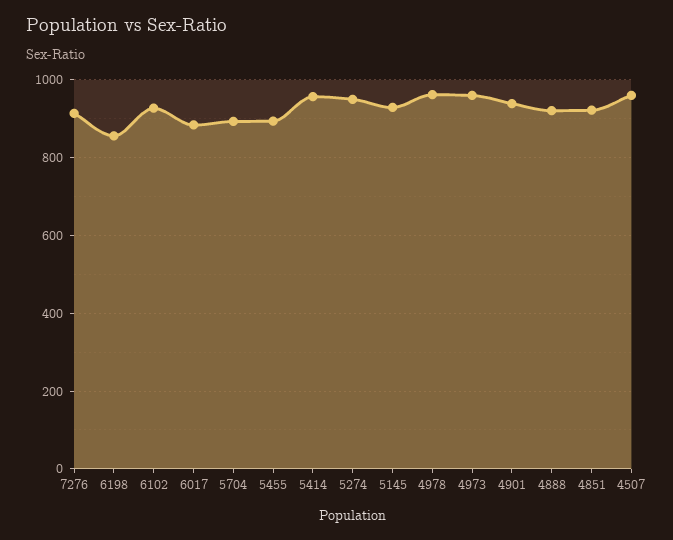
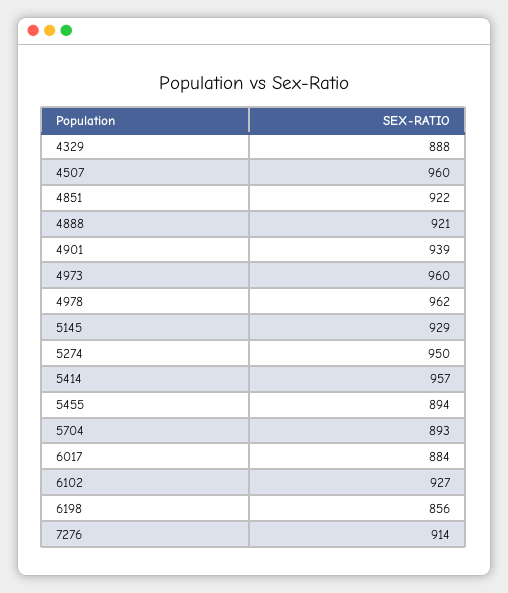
  {
    "7276": 914,
    "6198": 856,
    "6102": 927,
    "6017": 884,
    "5704": 893,
    "5455": 894,
    "5414": 957,
    "5274": 950,
    "5145": 929,
    "4978": 962,
    "4973": 960,
    "4901": 939,
    "4888": 921,
    "4851": 922,
-   "4507": 960
+   "4507": 960,
+   "4329": 888
  }

